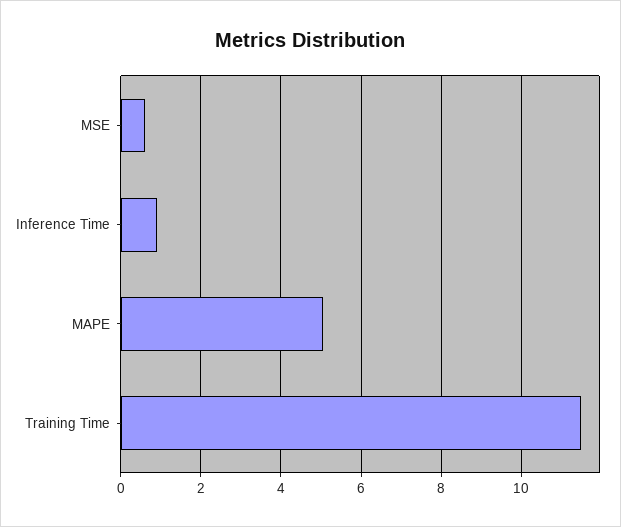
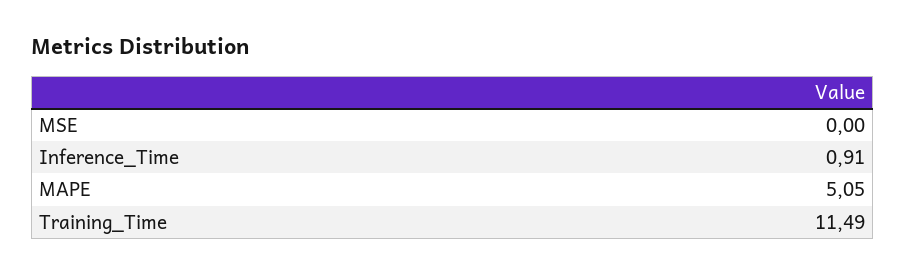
  {
-   "MSE": 0.6,
+   "MSE": 0,
    "Inference Time": 0.91,
    "MAPE": 5.05,
    "Training Time": 11.49
  }

